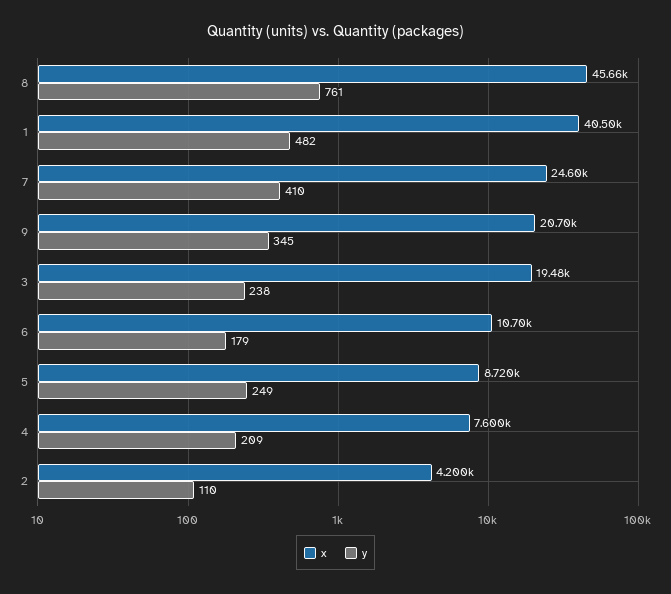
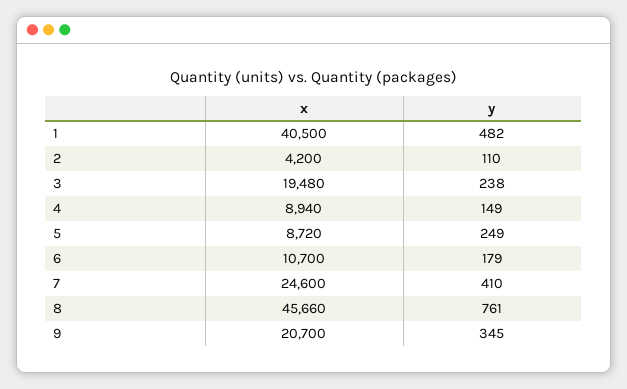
  {
    "x": {
      "8": 45660,
      "1": 40500,
      "7": 24600,
      "9": 20700,
      "3": 19480,
      "6": 10700,
      "5": 8720,
-     "4": 7600,
+     "4": 8940,
      "2": 4200
    },
    "y": {
      "8": 761,
      "1": 482,
      "7": 410,
      "9": 345,
      "3": 238,
      "6": 179,
      "5": 249,
-     "4": 209,
+     "4": 149,
      "2": 110
    }
  }

